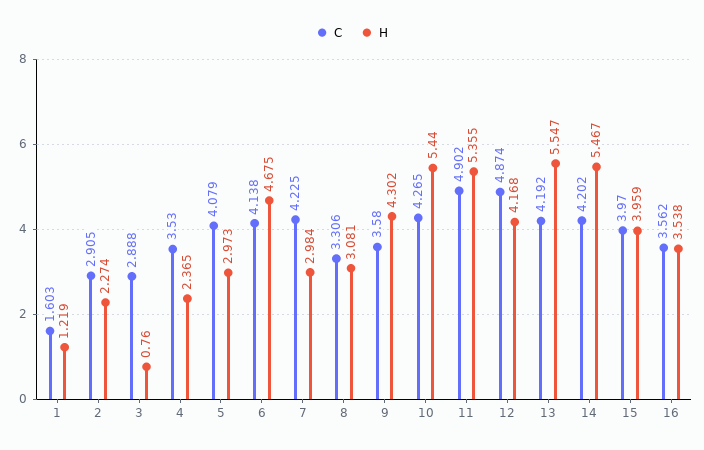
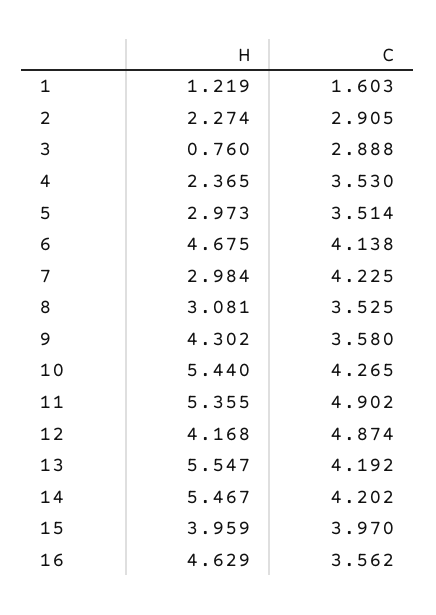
  {
    "C": {
      "1": 1.603,
      "2": 2.905,
      "3": 2.888,
      "4": 3.53,
-     "5": 4.079,
+     "5": 3.514,
      "6": 4.138,
      "7": 4.225,
-     "8": 3.306,
+     "8": 3.525,
      "9": 3.58,
      "10": 4.265,
      "11": 4.902,
      "12": 4.874,
      "13": 4.192,
      "14": 4.202,
      "15": 3.97,
      "16": 3.562
    },
    "H": {
      "1": 1.219,
      "2": 2.274,
      "3": 0.76,
      "4": 2.365,
      "5": 2.973,
      "6": 4.675,
      "7": 2.984,
      "8": 3.081,
      "9": 4.302,
      "10": 5.44,
      "11": 5.355,
      "12": 4.168,
      "13": 5.547,
      "14": 5.467,
      "15": 3.959,
-     "16": 3.538
+     "16": 4.629
    }
  }

